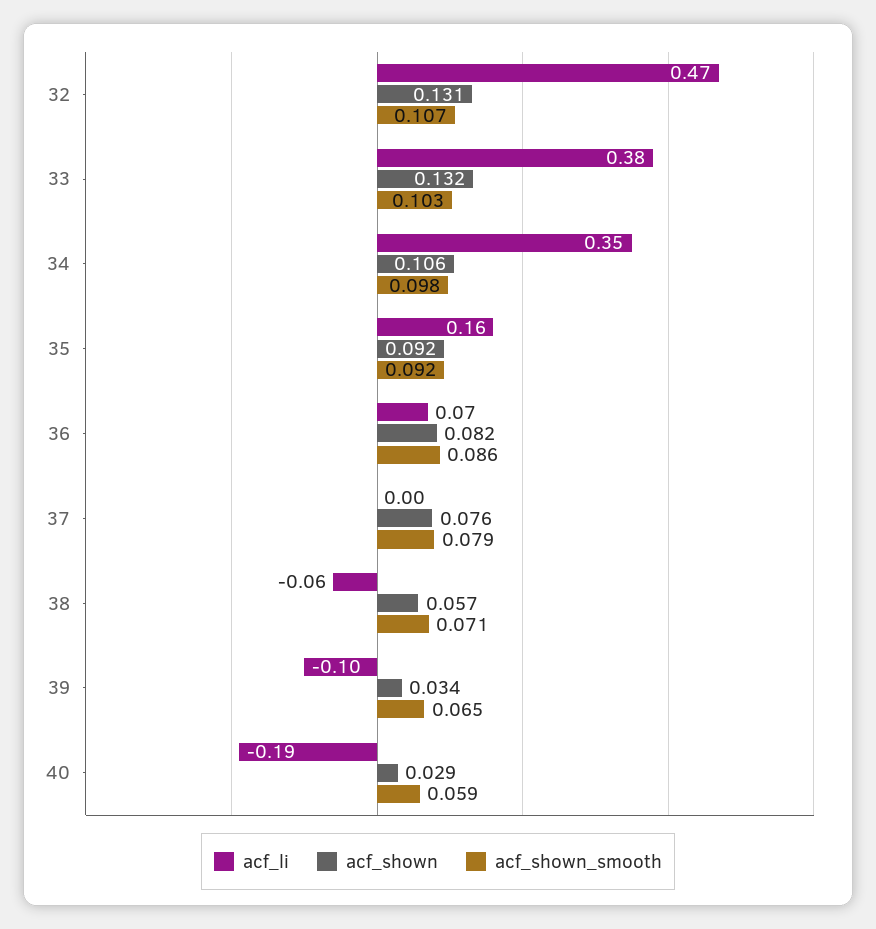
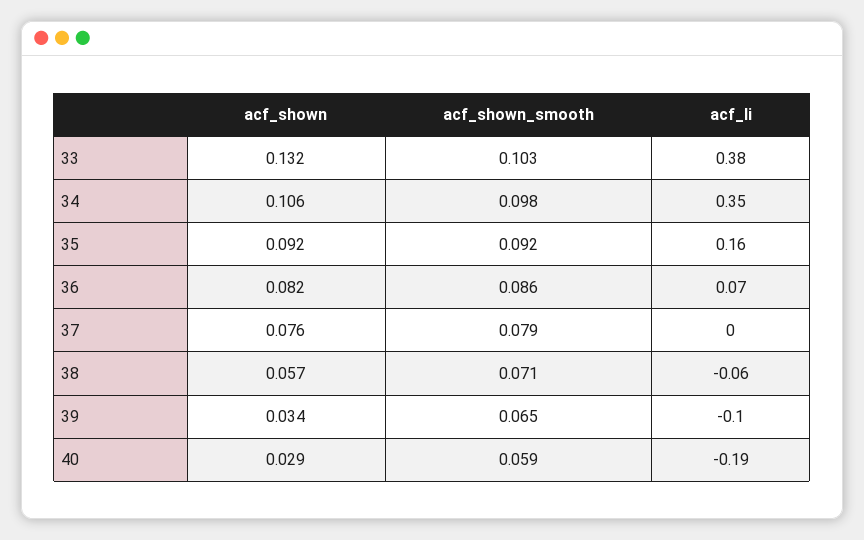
  {
    "acf_li": {
-     "32": 0.47,
      "33": 0.38,
      "34": 0.35,
      "35": 0.16,
      "36": 0.07,
      "37": 0,
      "38": -0.06,
      "39": -0.1,
      "40": -0.19
    },
    "acf_shown": {
-     "32": 0.131,
      "33": 0.132,
      "34": 0.106,
      "35": 0.092,
      "36": 0.082,
      "37": 0.076,
      "38": 0.057,
      "39": 0.034,
      "40": 0.029
    },
    "acf_shown_smooth": {
-     "32": 0.107,
      "33": 0.103,
      "34": 0.098,
      "35": 0.092,
      "36": 0.086,
      "37": 0.079,
      "38": 0.071,
      "39": 0.065,
      "40": 0.059
    }
  }

